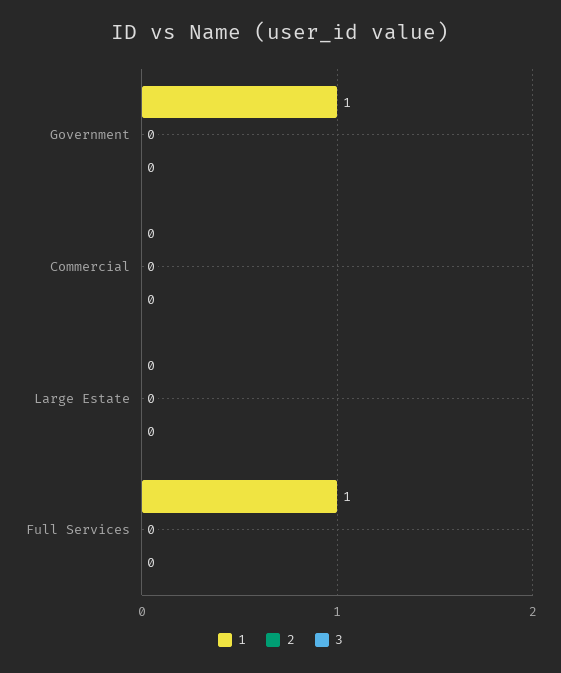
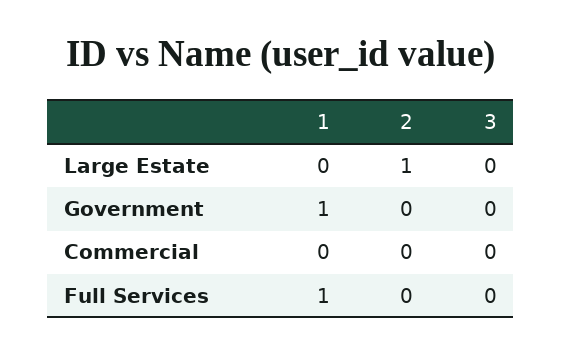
  {
    "1": {
      "Government": 1,
      "Commercial": 0,
      "Large Estate": 0,
      "Full Services": 1
    },
    "2": {
      "Government": 0,
      "Commercial": 0,
-     "Large Estate": 0,
+     "Large Estate": 1,
      "Full Services": 0
    },
    "3": {
      "Government": 0,
      "Commercial": 0,
      "Large Estate": 0,
      "Full Services": 0
    }
  }

